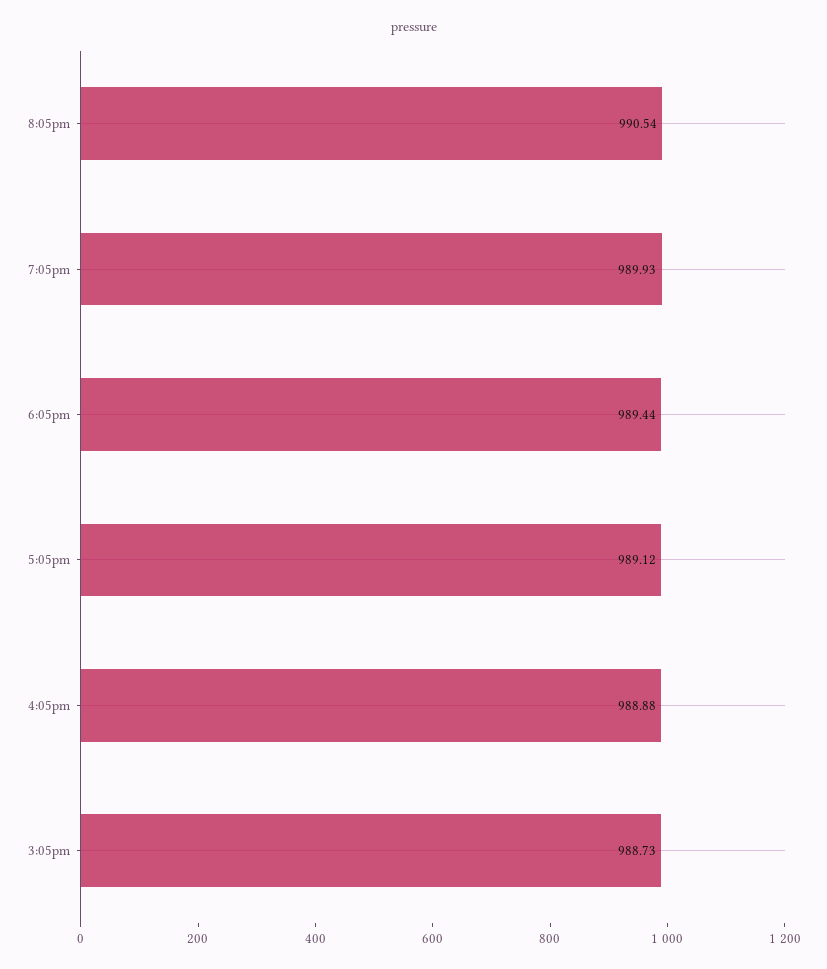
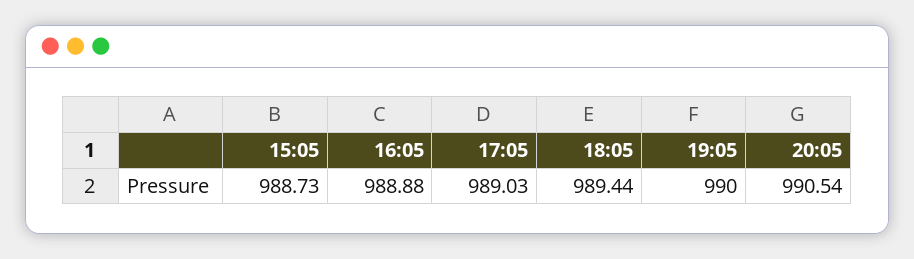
  {
    "8:05pm": 990.54,
-   "7:05pm": 989.93,
+   "7:05pm": 990,
    "6:05pm": 989.44,
-   "5:05pm": 989.12,
+   "5:05pm": 989.03,
    "4:05pm": 988.88,
    "3:05pm": 988.73
  }

